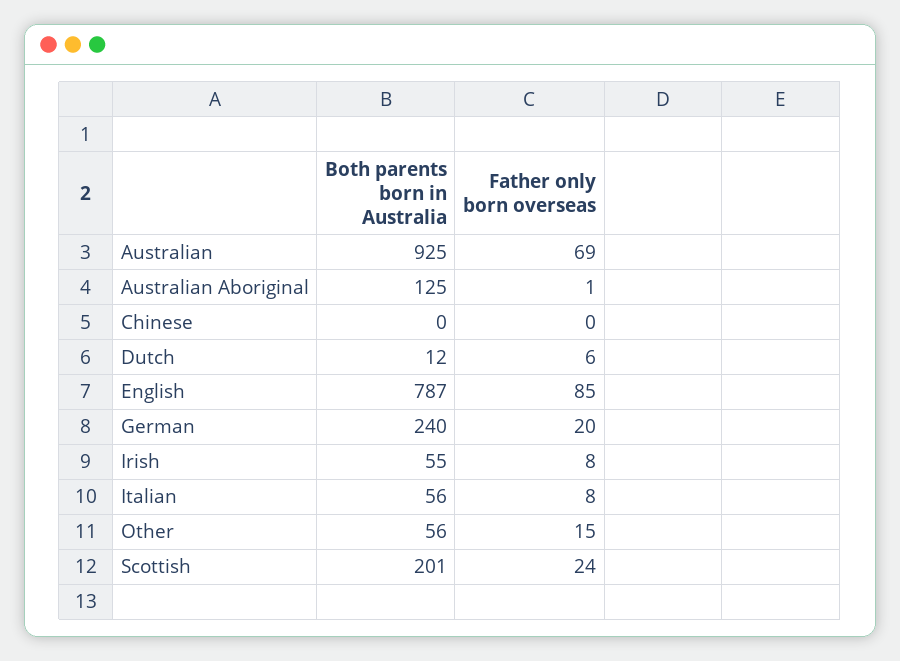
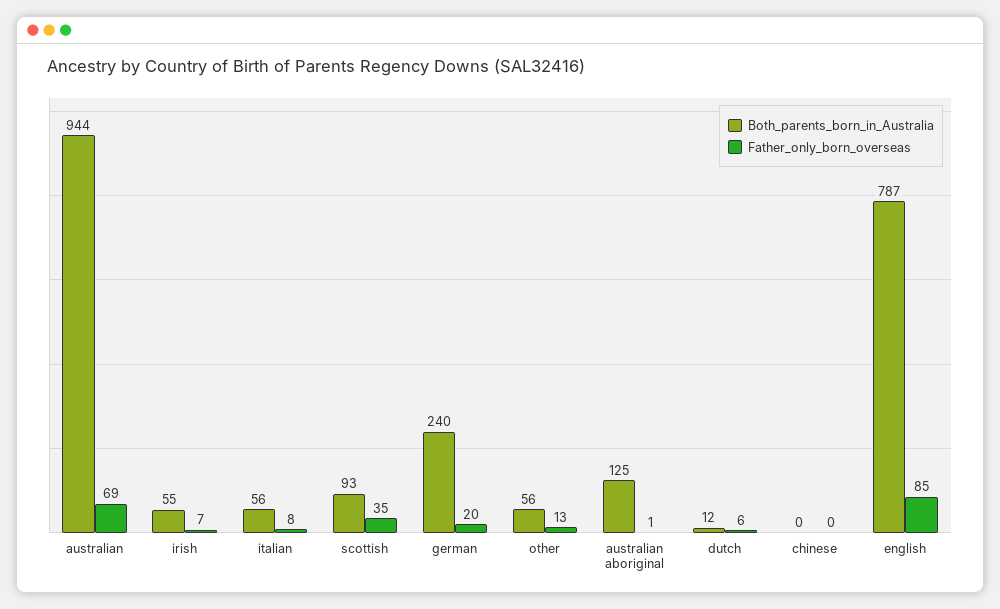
  {
    "Both parents born in Australia": {
-     "Australian": 925,
+     "Australian": 944,
      "Australian Aboriginal": 125,
      "Chinese": 0,
      "Dutch": 12,
      "English": 787,
      "German": 240,
      "Irish": 55,
      "Italian": 56,
      "Other": 56,
-     "Scottish": 201
+     "Scottish": 93
    },
    "Father only born overseas": {
      "Australian": 69,
      "Australian Aboriginal": 1,
      "Chinese": 0,
      "Dutch": 6,
      "English": 85,
      "German": 20,
-     "Irish": 8,
+     "Irish": 7,
      "Italian": 8,
-     "Other": 15,
+     "Other": 13,
-     "Scottish": 24
+     "Scottish": 35
    }
  }

